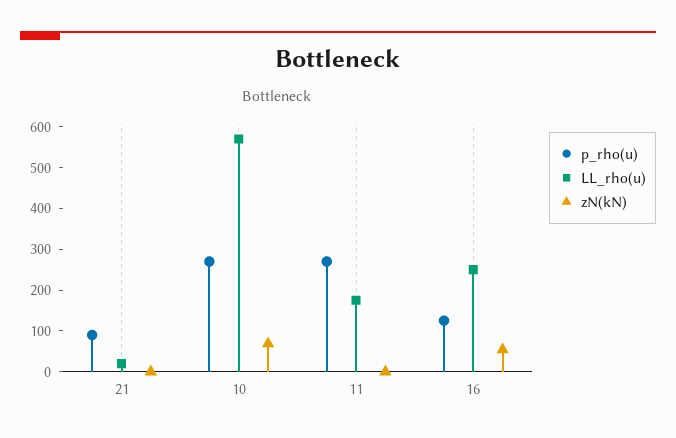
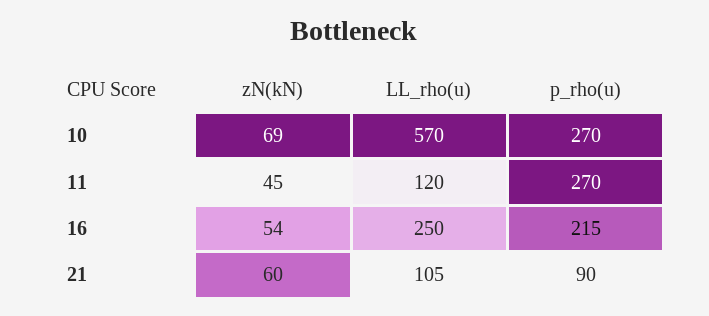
  {
    "p_rho(u)": {
      "21": 90,
      "10": 270,
      "11": 270,
-     "16": 120
+     "16": 215
    },
    "LL_rho(u)": {
-     "21": 20,
+     "21": 105,
      "10": 570,
-     "11": 180,
+     "11": 120,
      "16": 250
    },
    "zN(kN)": {
-     "21": 0,
+     "21": 60,
      "10": 69,
-     "11": 0,
+     "11": 45,
      "16": 54
    }
  }

